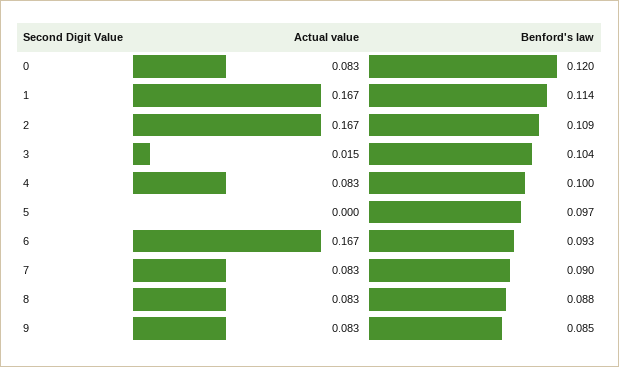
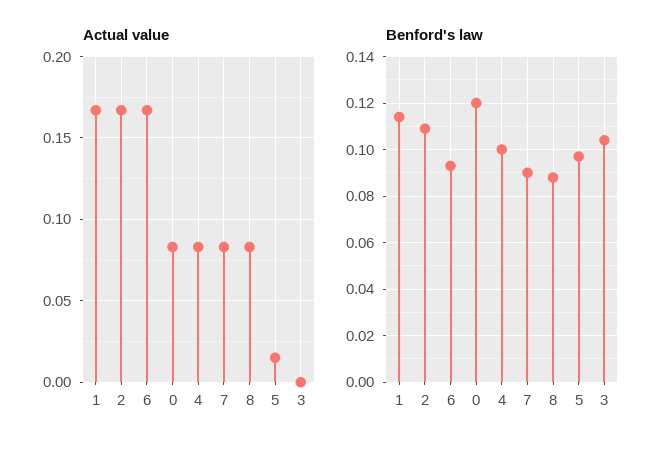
  {
    "Actual value": {
      "0": 0.083,
      "1": 0.167,
      "2": 0.167,
-     "3": 0.015,
+     "3": 0,
      "4": 0.083,
-     "5": 0,
+     "5": 0.015,
      "6": 0.167,
      "7": 0.083,
-     "8": 0.083,
+     "8": 0.083
-     "9": 0.083
    },
    "Benford's law": {
      "0": 0.12,
      "1": 0.114,
      "2": 0.109,
      "3": 0.104,
      "4": 0.1,
      "5": 0.097,
      "6": 0.093,
      "7": 0.09,
-     "8": 0.088,
+     "8": 0.088
-     "9": 0.085
    }
  }

